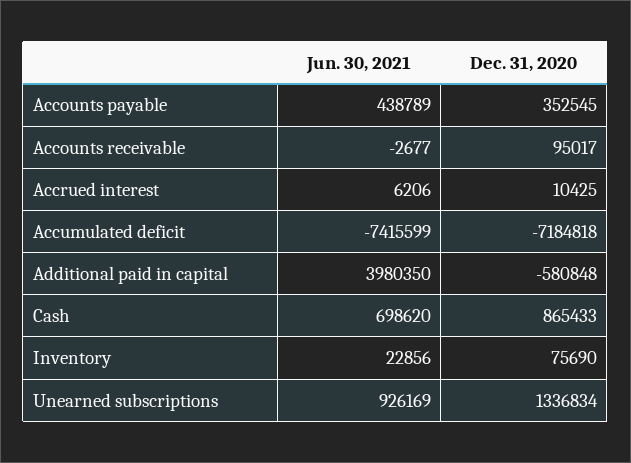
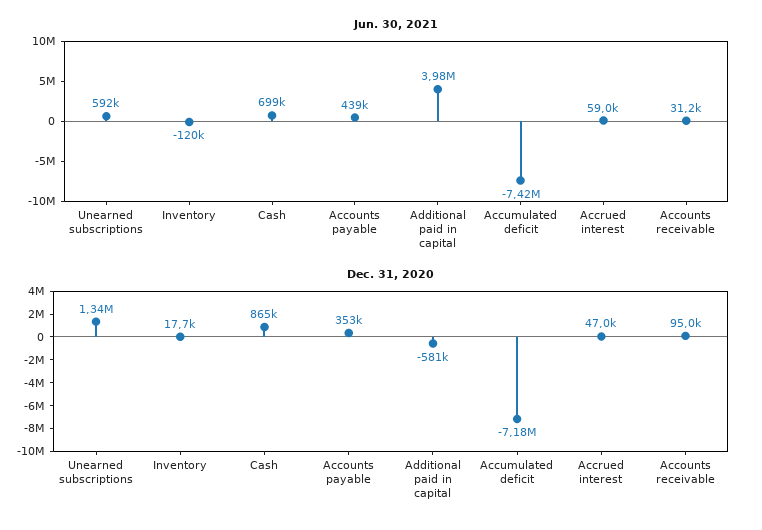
  {
    "Jun. 30, 2021": {
      "Accounts payable": 438789,
-     "Accounts receivable": -2677,
+     "Accounts receivable": 31200,
-     "Accrued interest": 6206,
+     "Accrued interest": 59000,
      "Accumulated deficit": -7415599,
      "Additional paid in capital": 3980350,
      "Cash": 698620,
-     "Inventory": 22856,
+     "Inventory": -120000,
-     "Unearned subscriptions": 926169
+     "Unearned subscriptions": 592000
    },
    "Dec. 31, 2020": {
      "Accounts payable": 352545,
      "Accounts receivable": 95017,
-     "Accrued interest": 10425,
+     "Accrued interest": 47000,
      "Accumulated deficit": -7184818,
      "Additional paid in capital": -580848,
      "Cash": 865433,
-     "Inventory": 75690,
+     "Inventory": 17700,
      "Unearned subscriptions": 1336834
    }
  }

